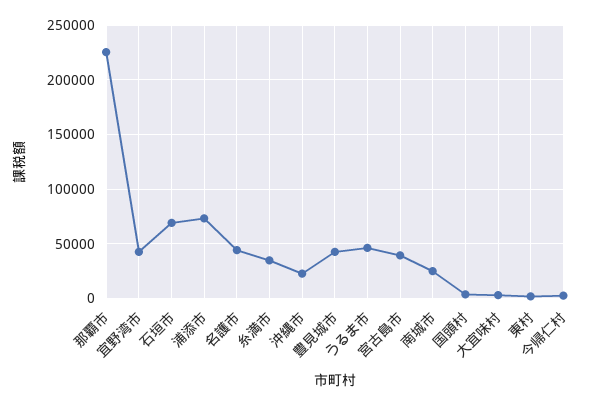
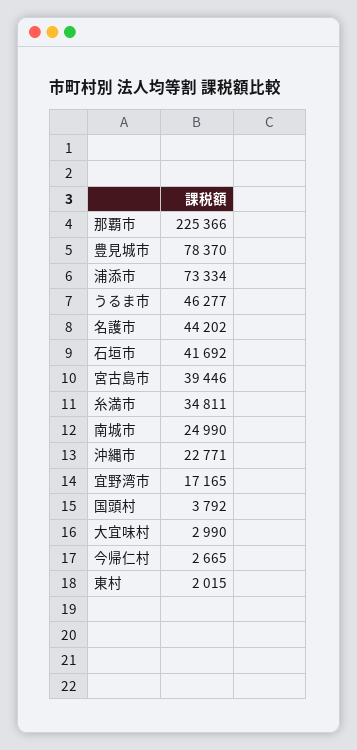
  {
    "那覇市": 225366,
-   "宜野湾市": 40000,
+   "宜野湾市": 17165,
-   "石垣市": 70000,
+   "石垣市": 41692,
    "浦添市": 73334,
    "名護市": 44202,
    "糸満市": 34811,
    "沖縄市": 22771,
-   "豊見城市": 40000,
+   "豊見城市": 78370,
    "うるま市": 46277,
    "宮古島市": 39446,
    "南城市": 24990,
    "国頭村": 3792,
    "大宜味村": 2990,
    "東村": 2015,
    "今帰仁村": 2665
  }

